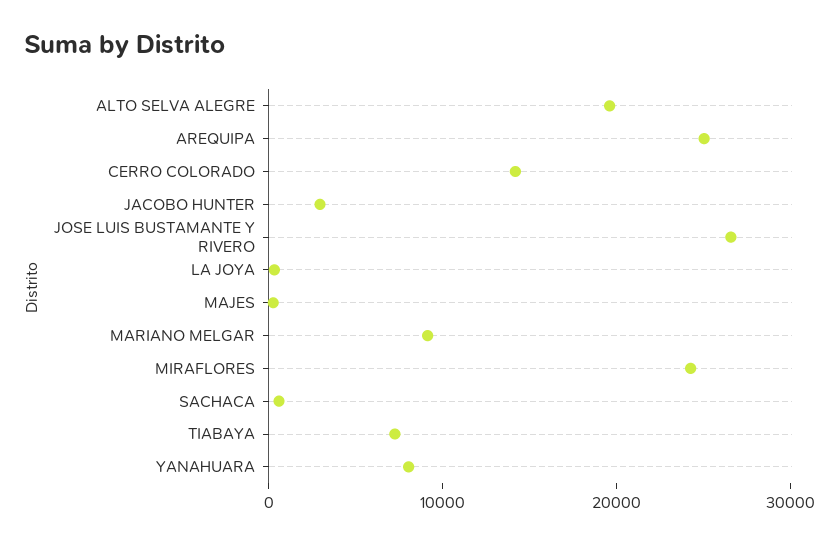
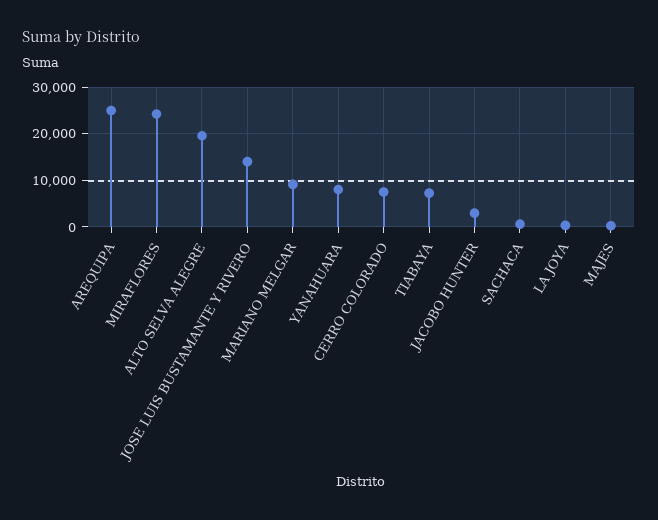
  {
    "ALTO SELVA ALEGRE": 20000,
    "AREQUIPA": 26000,
-   "CERRO COLORADO": 14000,
+   "CERRO COLORADO": 8000,
    "JACOBO HUNTER": 2000,
-   "JOSE LUIS BUSTAMANTE Y RIVERO": 26000,
+   "JOSE LUIS BUSTAMANTE Y RIVERO": 14000,
    "LA JOYA": 0,
    "MAJES": 0,
    "MARIANO MELGAR": 10000,
    "MIRAFLORES": 24000,
    "SACHACA": 0,
    "TIABAYA": 8000,
    "YANAHUARA": 8000
  }

